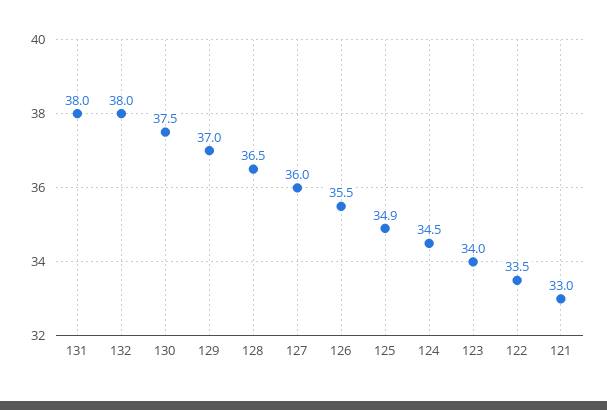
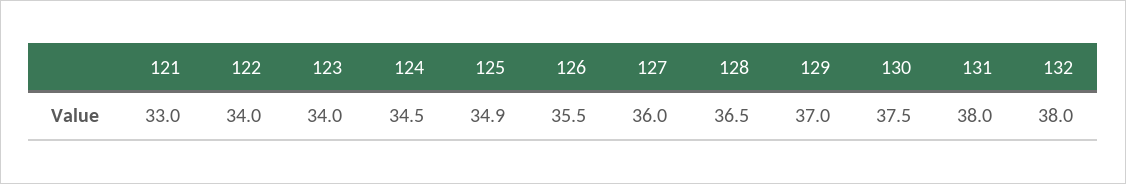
  {
    "131": 38,
    "132": 38,
    "130": 37.5,
    "129": 37,
    "128": 36.5,
    "127": 36,
    "126": 35.5,
    "125": 34.9,
    "124": 34.5,
    "123": 34,
-   "122": 33.5,
+   "122": 34,
    "121": 33
  }

